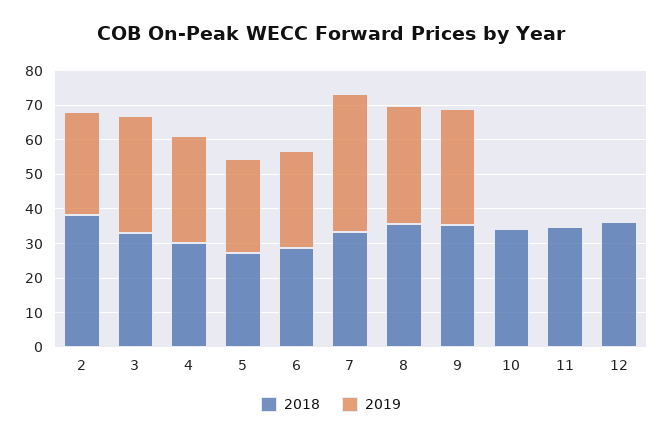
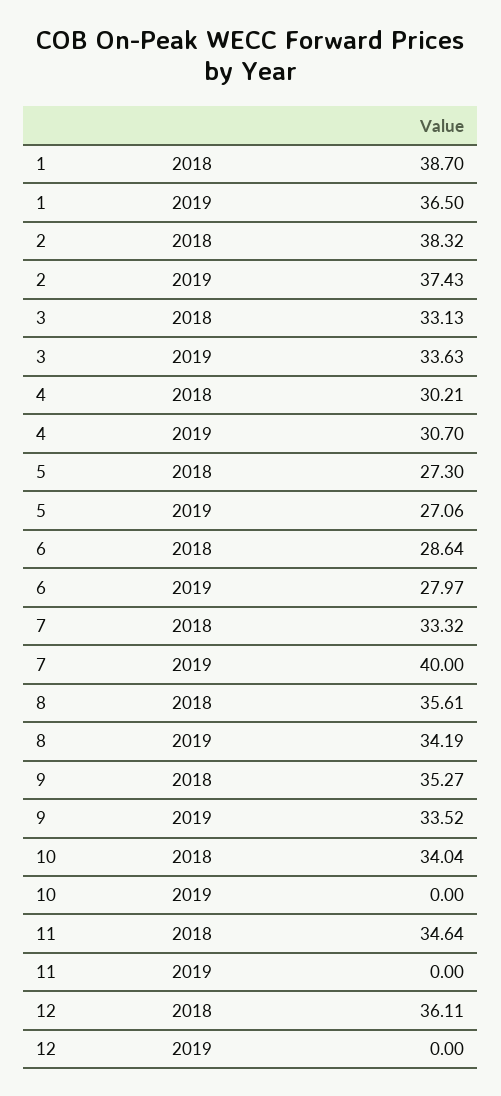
  {
    "2018": {
      "2": 38.32,
      "3": 33.13,
      "4": 30.21,
      "5": 27.3,
      "6": 28.64,
      "7": 33.32,
      "8": 35.61,
      "9": 35.27,
      "10": 34.04,
      "11": 34.64,
-     "12": 36.11
+     "12": 36.11,
+     "1": 38.7
    },
    "2019": {
-     "2": 30,
+     "2": 37.43,
      "3": 33.63,
      "4": 30.7,
      "5": 27.06,
      "6": 27.97,
      "7": 40,
      "8": 34.19,
      "9": 33.52,
      "10": 0,
      "11": 0,
-     "12": 0
+     "12": 0,
+     "1": 36.5
    }
  }

